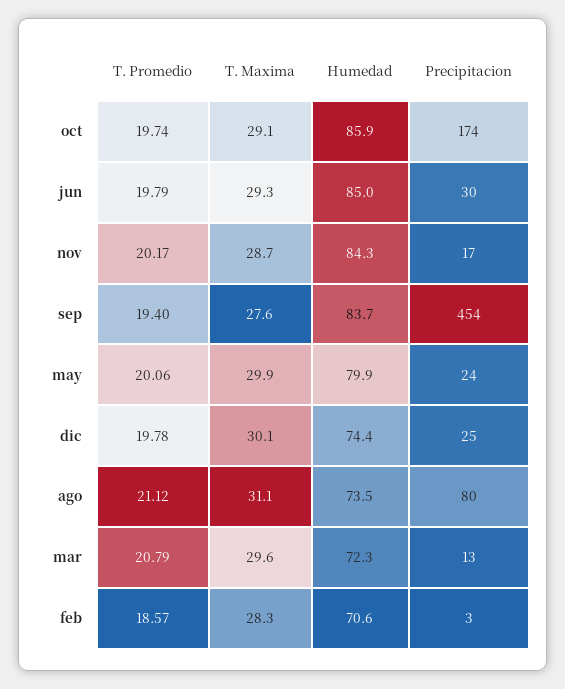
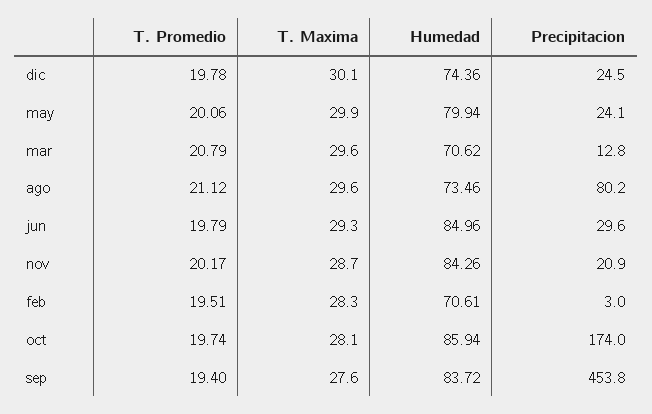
  {
    "T. Promedio": {
      "oct": 19.74,
      "jun": 19.79,
      "nov": 20.17,
      "sep": 19.4,
      "may": 20.06,
      "dic": 19.78,
      "ago": 21.12,
      "mar": 20.79,
-     "feb": 18.57
+     "feb": 19.51
    },
    "T. Maxima": {
-     "oct": 29.1,
+     "oct": 28.1,
      "jun": 29.3,
      "nov": 28.7,
      "sep": 27.6,
      "may": 29.9,
      "dic": 30.1,
-     "ago": 31.1,
+     "ago": 29.6,
      "mar": 29.6,
      "feb": 28.3
    },
    "Humedad": {
      "oct": 85.94,
      "jun": 84.96,
      "nov": 84.26,
      "sep": 83.72,
      "may": 79.94,
      "dic": 74.36,
      "ago": 73.46,
-     "mar": 72.3,
+     "mar": 70.62,
      "feb": 70.61
    },
    "Precipitacion": {
      "oct": 174,
      "jun": 29.6,
-     "nov": 17,
+     "nov": 20.9,
      "sep": 453.8,
      "may": 24.1,
      "dic": 24.5,
      "ago": 80.2,
      "mar": 12.8,
      "feb": 3
    }
  }

